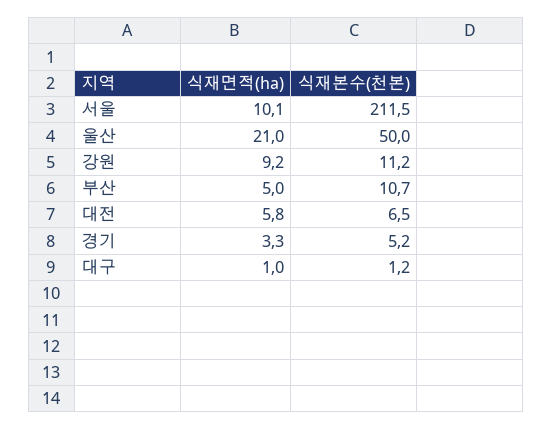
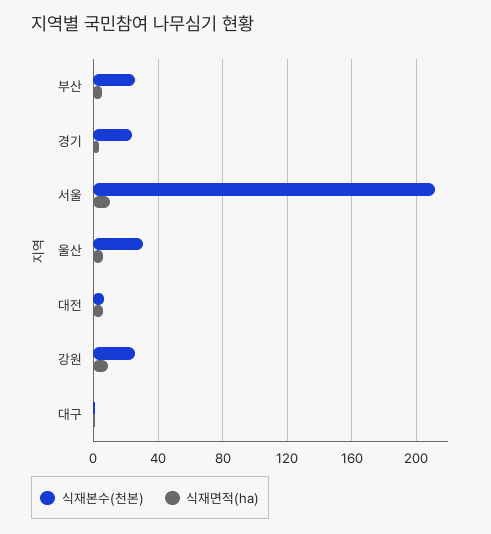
  {
    "식재면적(ha)": {
      "서울": 10.1,
-     "울산": 21,
+     "울산": 5,
      "강원": 9.2,
      "부산": 5,
      "대전": 5.8,
      "경기": 3.3,
      "대구": 1
    },
    "식재본수(천본)": {
      "서울": 211.5,
-     "울산": 50,
+     "울산": 30,
-     "강원": 11.2,
+     "강원": 25,
-     "부산": 10.7,
+     "부산": 25,
      "대전": 6.5,
-     "경기": 5.2,
+     "경기": 25,
      "대구": 1.2
    }
  }

